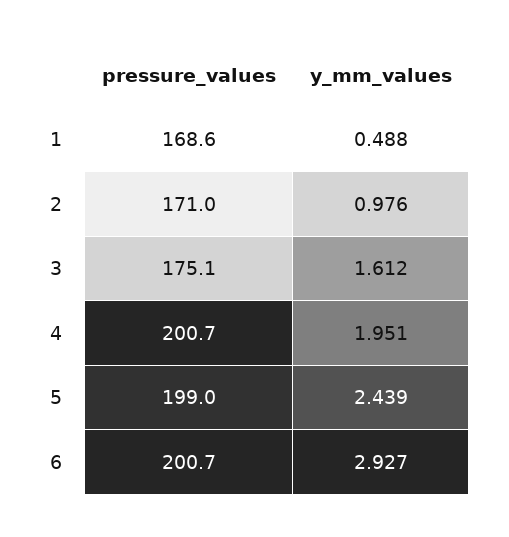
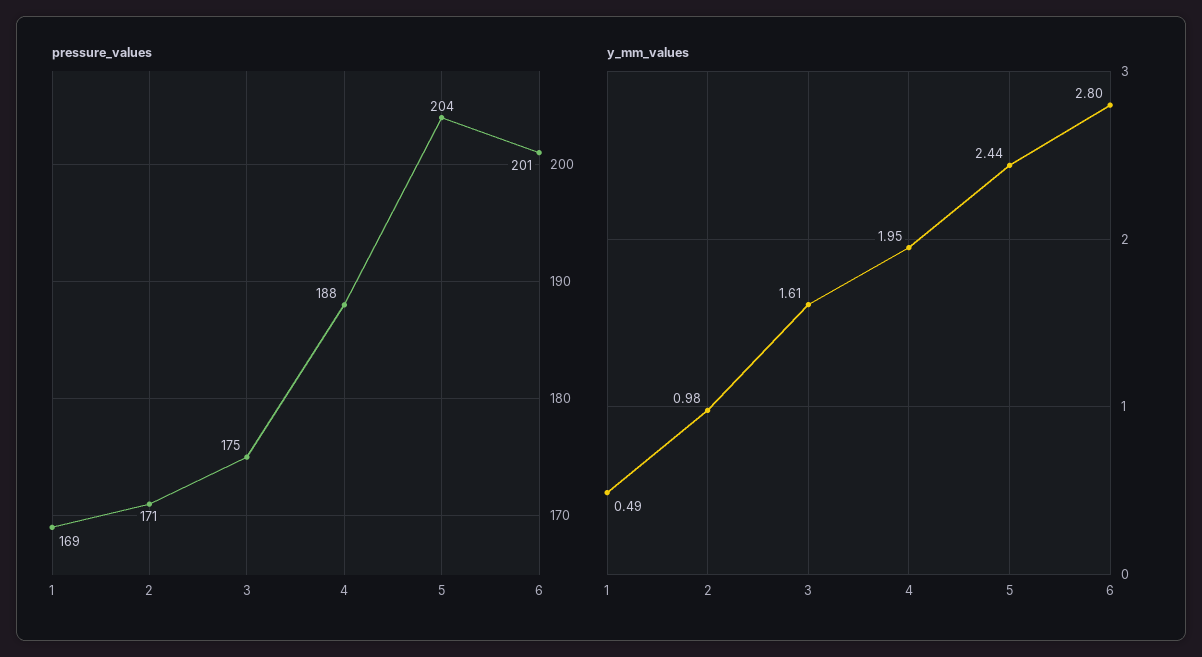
  {
    "pressure_values": {
      "1": 168.6,
      "2": 171,
      "3": 175.1,
-     "4": 200.7,
+     "4": 188,
-     "5": 199,
+     "5": 204,
      "6": 200.7
    },
    "y_mm_values": {
      "1": 0.488,
      "2": 0.976,
      "3": 1.612,
      "4": 1.951,
      "5": 2.439,
-     "6": 2.927
+     "6": 2.8
    }
  }

